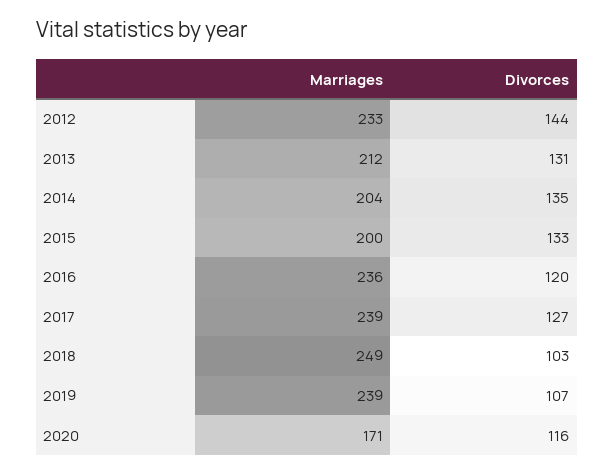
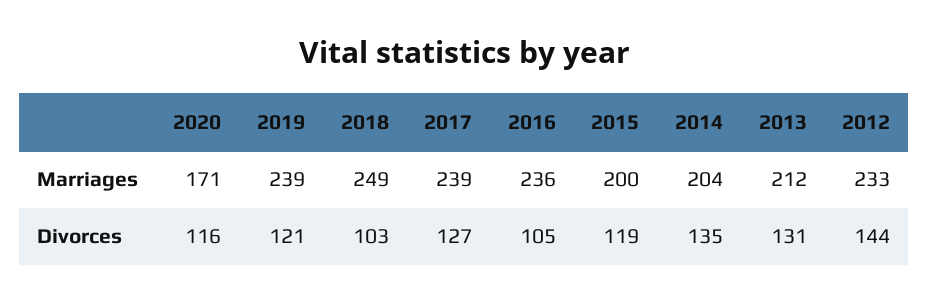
  {
    "Marriages": {
      "2012": 233,
      "2013": 212,
      "2014": 204,
      "2015": 200,
      "2016": 236,
      "2017": 239,
      "2018": 249,
      "2019": 239,
      "2020": 171
    },
    "Divorces": {
      "2012": 144,
      "2013": 131,
      "2014": 135,
-     "2015": 133,
+     "2015": 119,
-     "2016": 120,
+     "2016": 105,
      "2017": 127,
      "2018": 103,
-     "2019": 107,
+     "2019": 121,
      "2020": 116
    }
  }

